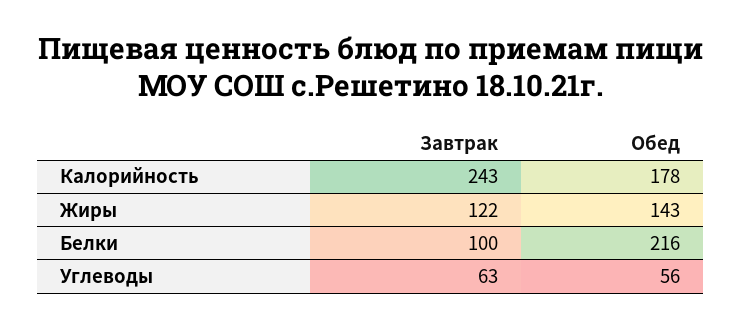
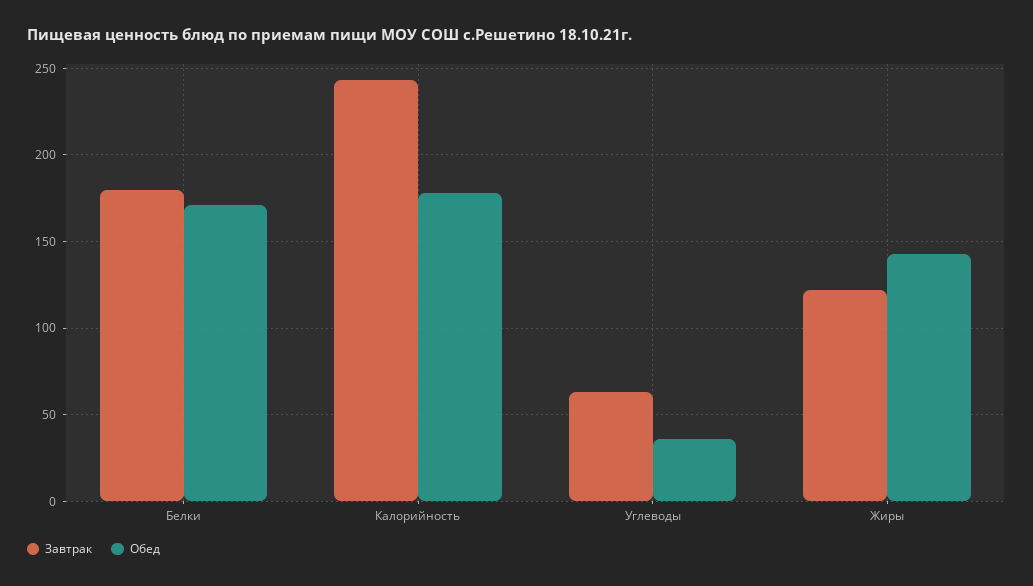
  {
    "Завтрак": {
      "Калорийность": 243,
      "Жиры": 122,
-     "Белки": 100,
+     "Белки": 180,
      "Углеводы": 63
    },
    "Обед": {
      "Калорийность": 178,
      "Жиры": 143,
-     "Белки": 216,
+     "Белки": 170,
-     "Углеводы": 56
+     "Углеводы": 35
    }
  }

